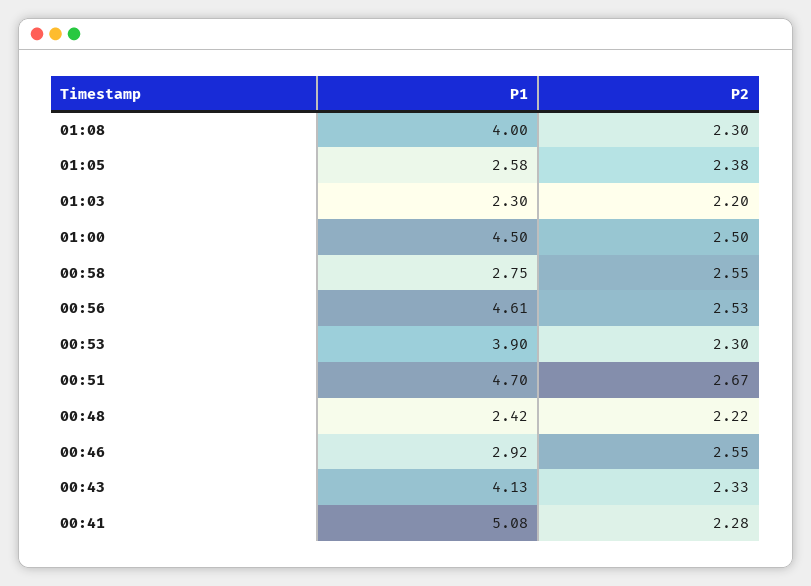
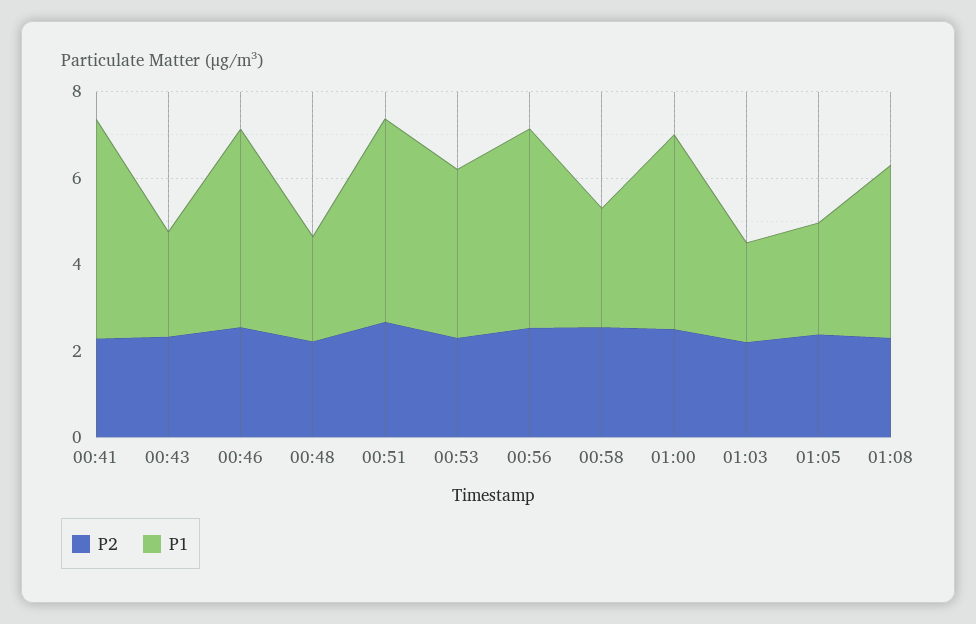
  {
    "P1": {
      "01:08": 4,
      "01:05": 2.58,
      "01:03": 2.3,
      "01:00": 4.5,
      "00:58": 2.75,
      "00:56": 4.61,
      "00:53": 3.9,
      "00:51": 4.7,
      "00:48": 2.42,
-     "00:46": 2.92,
+     "00:46": 4.5,
-     "00:43": 4.13,
+     "00:43": 2.5,
      "00:41": 5.08
    },
    "P2": {
      "01:08": 2.3,
      "01:05": 2.38,
      "01:03": 2.2,
      "01:00": 2.5,
      "00:58": 2.55,
      "00:56": 2.53,
      "00:53": 2.3,
      "00:51": 2.67,
      "00:48": 2.22,
      "00:46": 2.55,
      "00:43": 2.33,
      "00:41": 2.28
    }
  }

